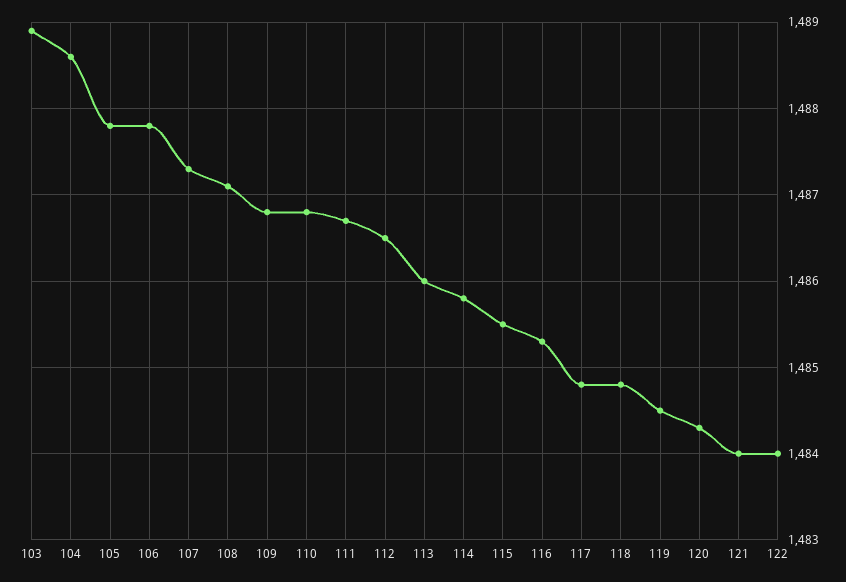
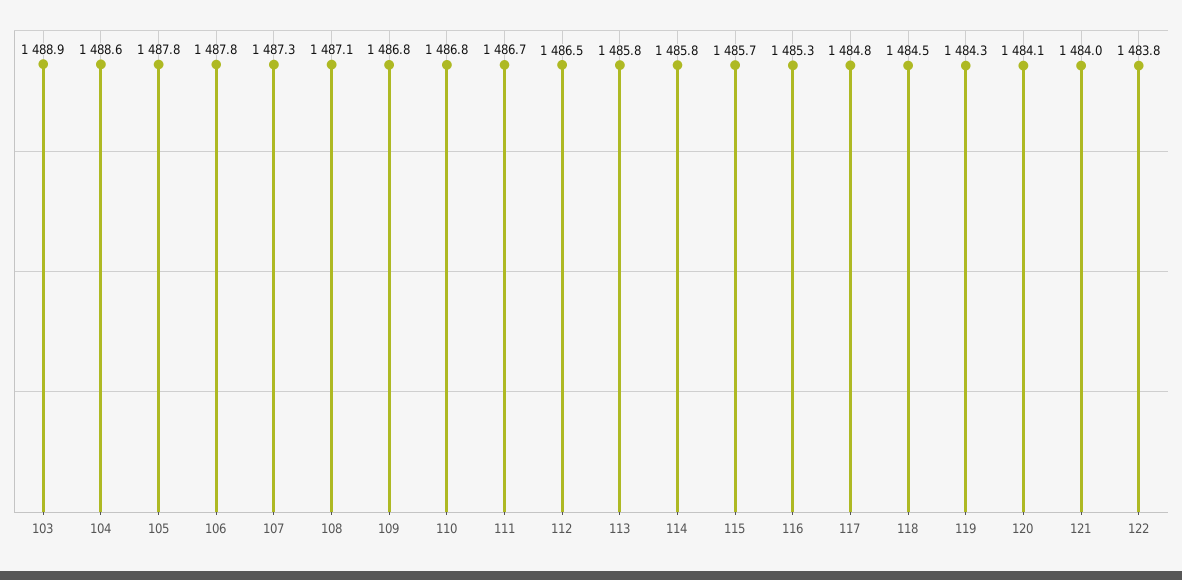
  {
    "103": 1488.9,
    "104": 1488.6,
    "105": 1487.8,
    "106": 1487.8,
    "107": 1487.3,
    "108": 1487.1,
    "109": 1486.8,
    "110": 1486.8,
    "111": 1486.7,
    "112": 1486.5,
-   "113": 1486,
+   "113": 1485.8,
    "114": 1485.8,
-   "115": 1485.5,
+   "115": 1485.7,
    "116": 1485.3,
    "117": 1484.8,
-   "118": 1484.8,
+   "118": 1484.5,
-   "119": 1484.5,
+   "119": 1484.3,
-   "120": 1484.3,
+   "120": 1484.1,
    "121": 1484,
-   "122": 1484
+   "122": 1483.8
  }

